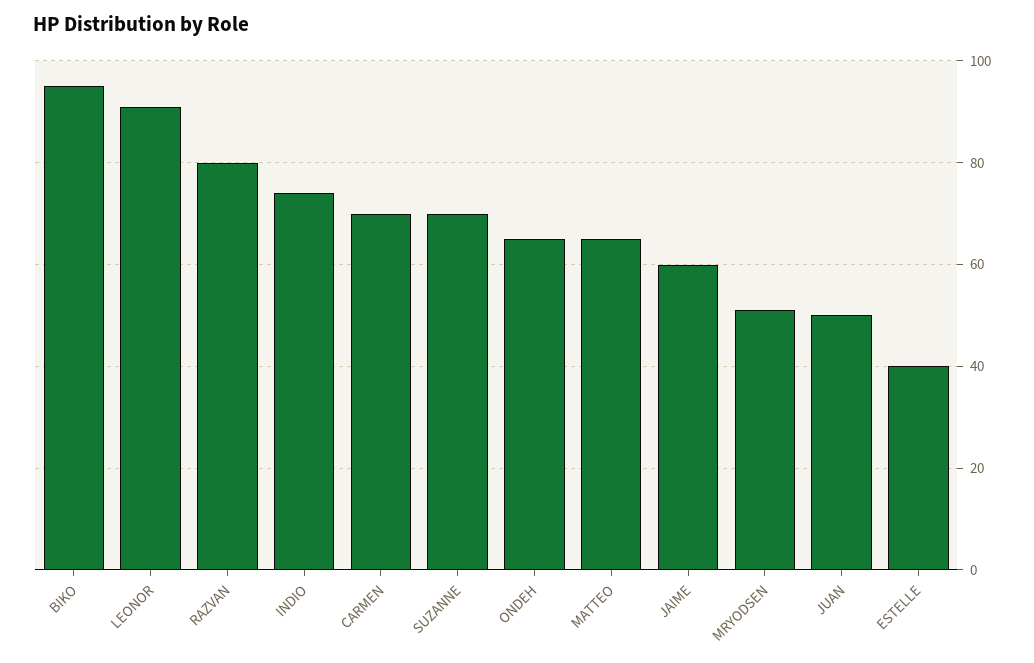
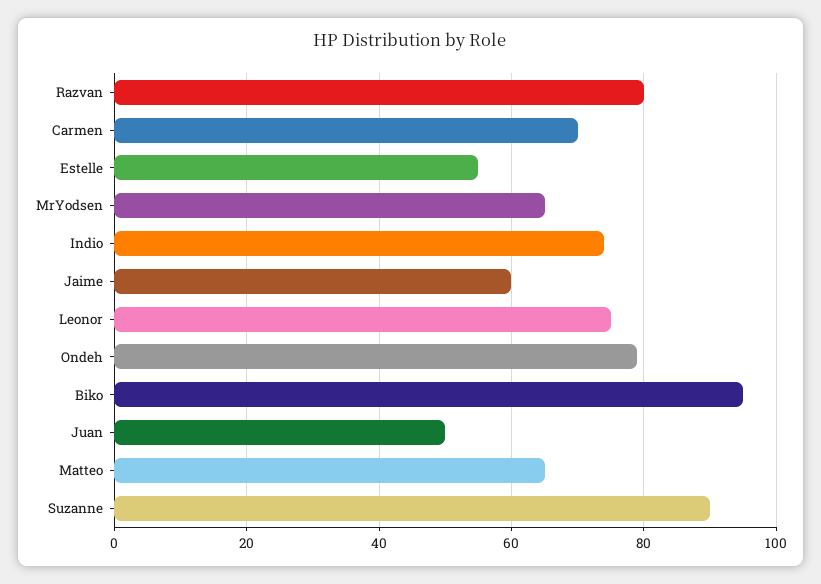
  {
    "BIKO": 95,
-   "LEONOR": 90,
+   "LEONOR": 75,
    "RAZVAN": 80,
    "INDIO": 75,
    "CARMEN": 70,
-   "SUZANNE": 70,
+   "SUZANNE": 90,
-   "ONDEH": 65,
+   "ONDEH": 80,
    "MATTEO": 65,
    "JAIME": 60,
-   "MRYODSEN": 50,
+   "MRYODSEN": 65,
    "JUAN": 50,
-   "ESTELLE": 40
+   "ESTELLE": 55
  }

